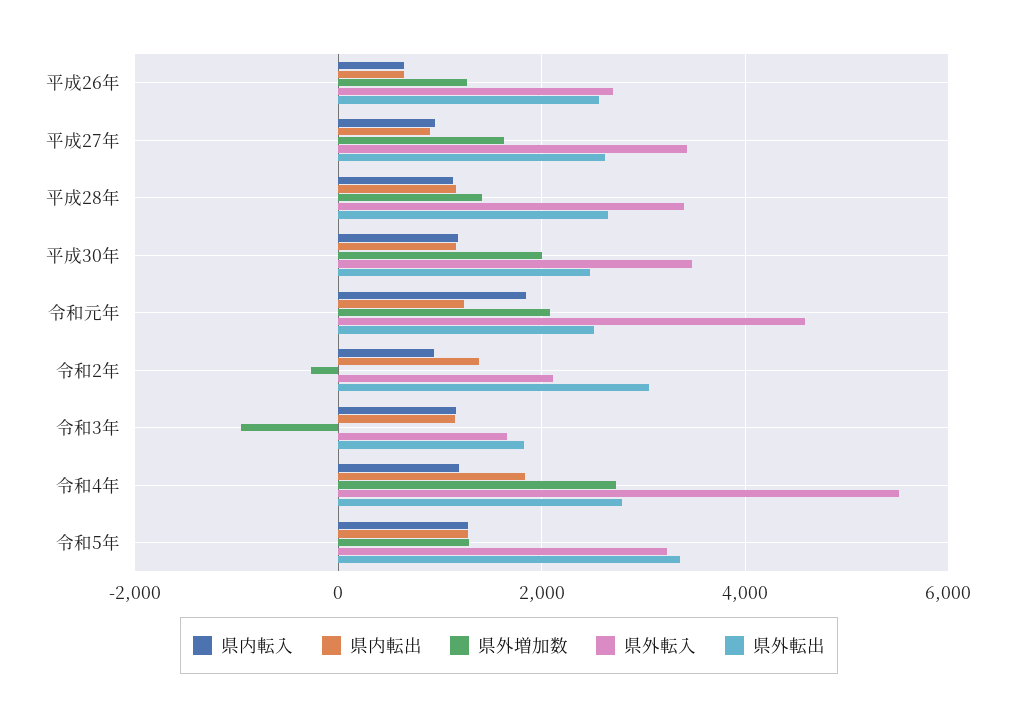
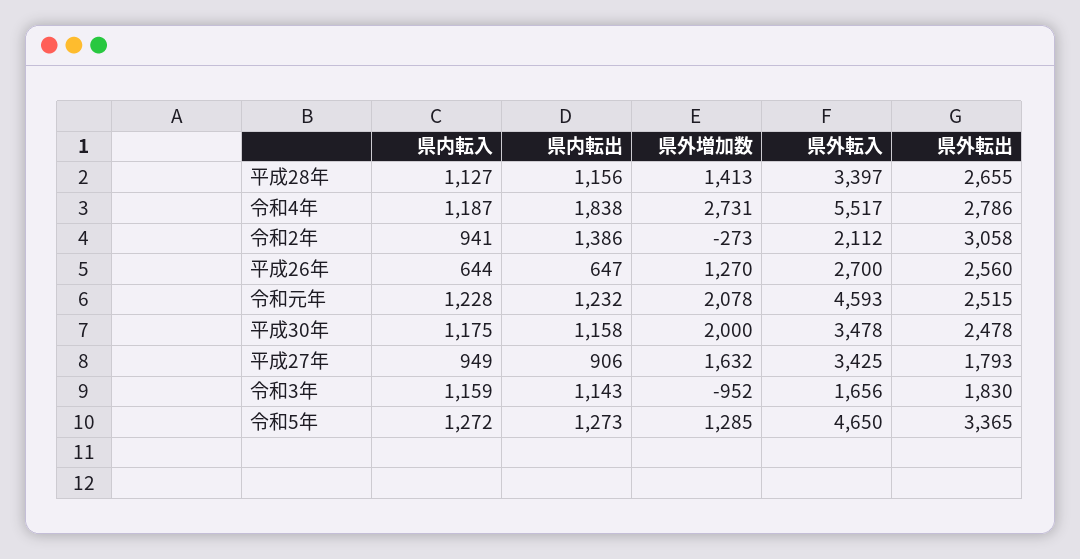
  {
    "県内転入": {
      "平成26年": 644,
      "平成27年": 949,
      "平成28年": 1127,
      "平成30年": 1175,
-     "令和元年": 1800,
+     "令和元年": 1228,
      "令和2年": 941,
      "令和3年": 1159,
      "令和4年": 1187,
      "令和5年": 1272
    },
    "県内転出": {
      "平成26年": 647,
      "平成27年": 906,
      "平成28年": 1156,
      "平成30年": 1158,
      "令和元年": 1232,
      "令和2年": 1386,
      "令和3年": 1143,
      "令和4年": 1838,
      "令和5年": 1273
    },
    "県外増加数": {
      "平成26年": 1270,
      "平成27年": 1632,
      "平成28年": 1413,
      "平成30年": 2000,
      "令和元年": 2078,
      "令和2年": -273,
      "令和3年": -952,
      "令和4年": 2731,
      "令和5年": 1285
    },
    "県外転入": {
      "平成26年": 2700,
      "平成27年": 3425,
      "平成28年": 3397,
      "平成30年": 3478,
      "令和元年": 4593,
      "令和2年": 2112,
      "令和3年": 1656,
      "令和4年": 5517,
-     "令和5年": 3200
+     "令和5年": 4650
    },
    "県外転出": {
      "平成26年": 2560,
-     "平成27年": 2600,
+     "平成27年": 1793,
      "平成28年": 2655,
      "平成30年": 2478,
      "令和元年": 2515,
      "令和2年": 3058,
      "令和3年": 1830,
      "令和4年": 2786,
      "令和5年": 3365
    }
  }

